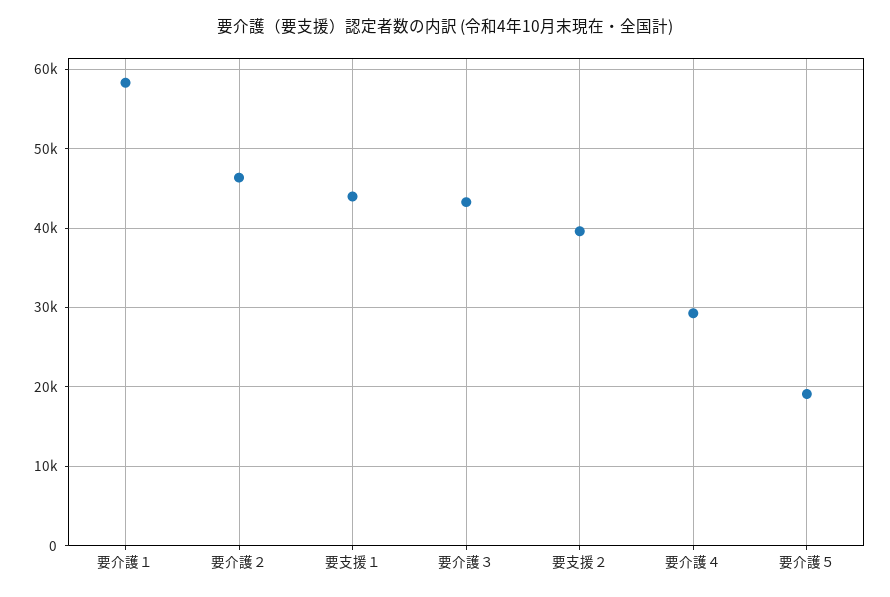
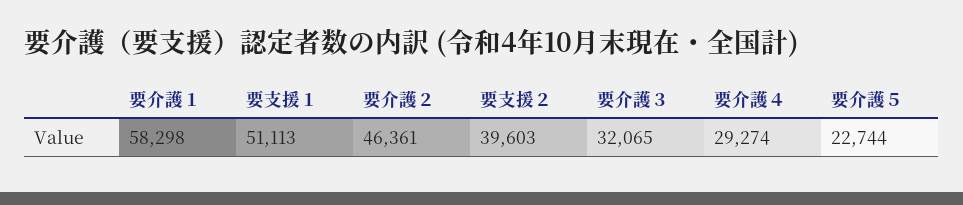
  {
    "要介護１": 58298,
    "要介護２": 46361,
-   "要支援１": 44000,
+   "要支援１": 51113,
-   "要介護３": 43000,
+   "要介護３": 32065,
    "要支援２": 39603,
    "要介護４": 29274,
-   "要介護５": 19000
+   "要介護５": 22744
  }

